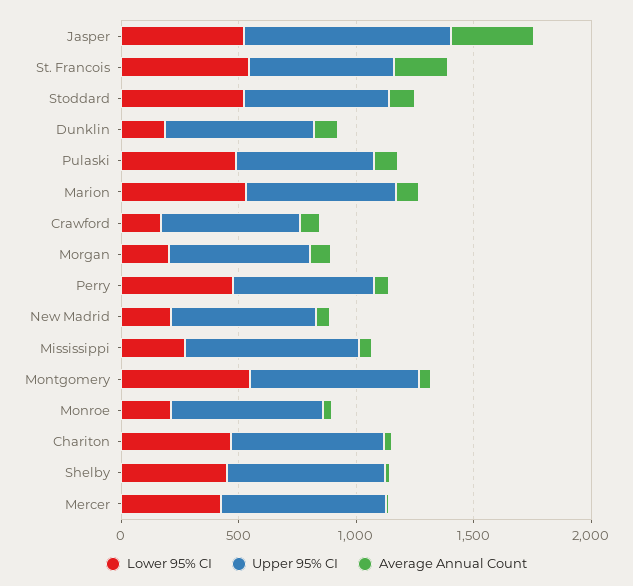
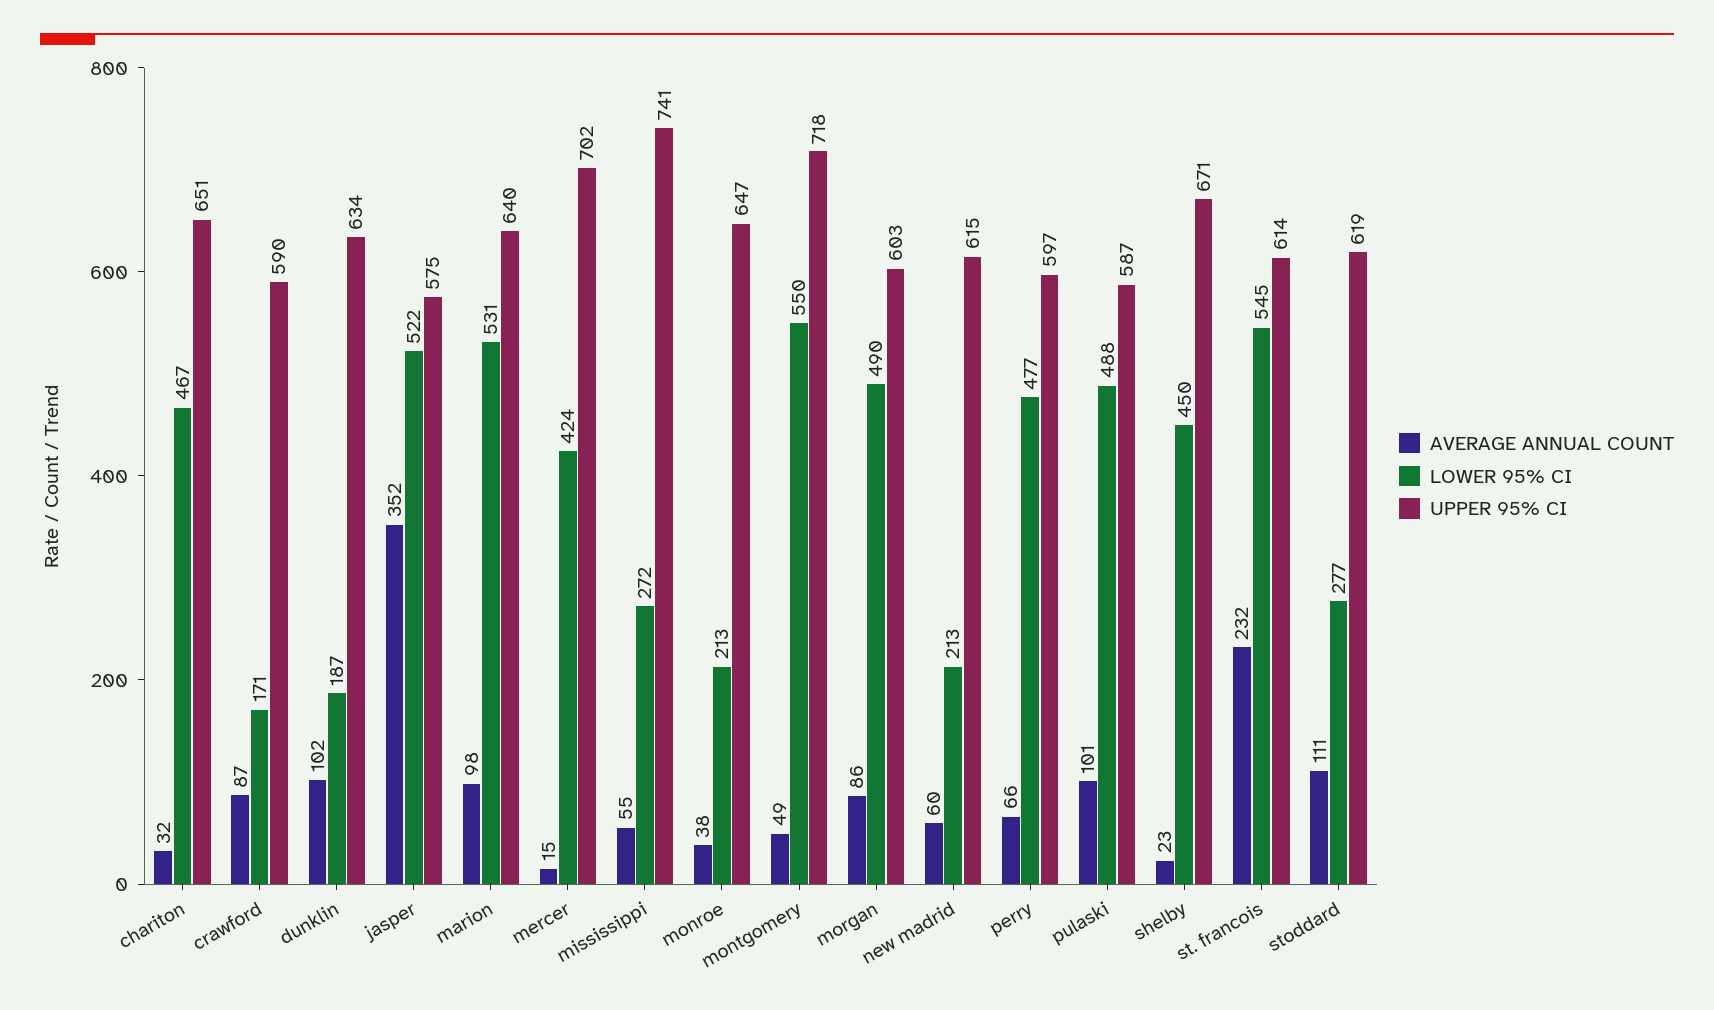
  {
    "Lower 95% CI": {
      "Jasper": 522,
      "St. Francois": 545,
-     "Stoddard": 500,
+     "Stoddard": 277,
      "Dunklin": 187,
      "Pulaski": 488,
      "Marion": 531,
      "Crawford": 171,
-     "Morgan": 200,
+     "Morgan": 490,
      "Perry": 477,
      "New Madrid": 213,
      "Mississippi": 272,
      "Montgomery": 550,
      "Monroe": 213,
      "Chariton": 467,
      "Shelby": 450,
      "Mercer": 424
    },
    "Upper 95% CI": {
-     "Jasper": 900,
+     "Jasper": 575,
      "St. Francois": 614,
      "Stoddard": 619,
      "Dunklin": 634,
      "Pulaski": 587,
      "Marion": 640,
      "Crawford": 590,
      "Morgan": 603,
      "Perry": 597,
      "New Madrid": 615,
      "Mississippi": 741,
      "Montgomery": 718,
      "Monroe": 647,
      "Chariton": 651,
      "Shelby": 671,
      "Mercer": 702
    },
    "Average Annual Count": {
      "Jasper": 352,
      "St. Francois": 232,
      "Stoddard": 111,
      "Dunklin": 102,
      "Pulaski": 101,
      "Marion": 98,
      "Crawford": 87,
      "Morgan": 86,
      "Perry": 66,
      "New Madrid": 60,
      "Mississippi": 55,
      "Montgomery": 49,
      "Monroe": 38,
      "Chariton": 32,
      "Shelby": 23,
      "Mercer": 15
    }
  }

